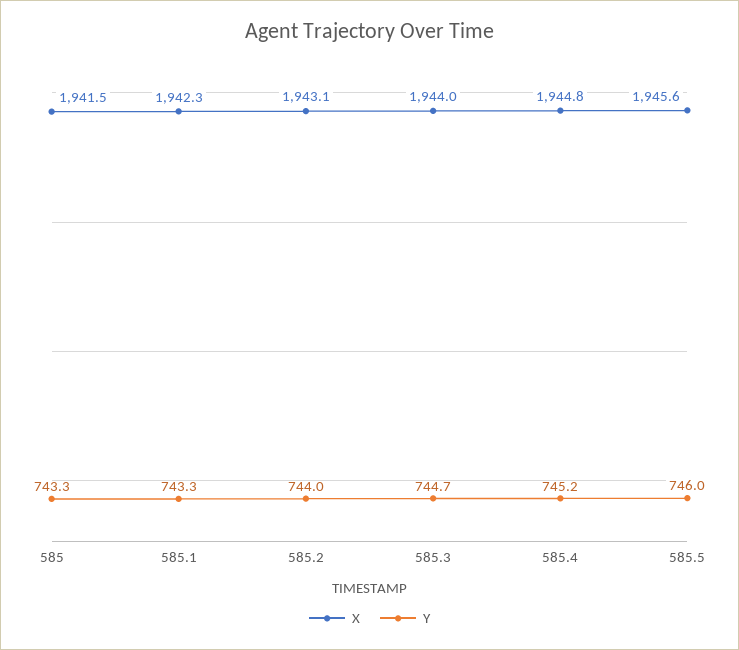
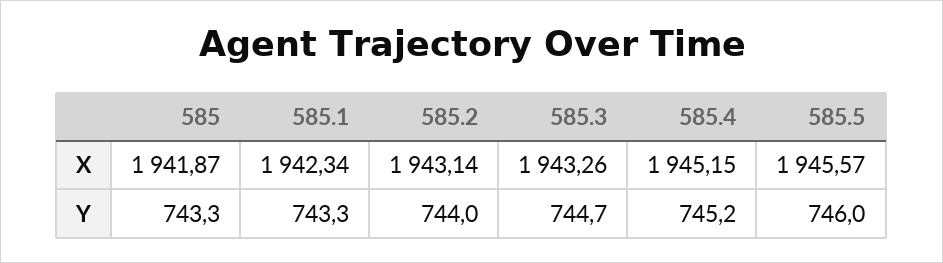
  {
    "X": {
-     "585": 1941.5,
+     "585": 1941.87,
      "585.1": 1942.34,
      "585.2": 1943.14,
-     "585.3": 1944,
+     "585.3": 1943.26,
-     "585.4": 1944.8,
+     "585.4": 1945.15,
      "585.5": 1945.57
    },
    "Y": {
      "585": 743.3,
      "585.1": 743.3,
      "585.2": 744,
      "585.3": 744.7,
      "585.4": 745.2,
      "585.5": 746
    }
  }

